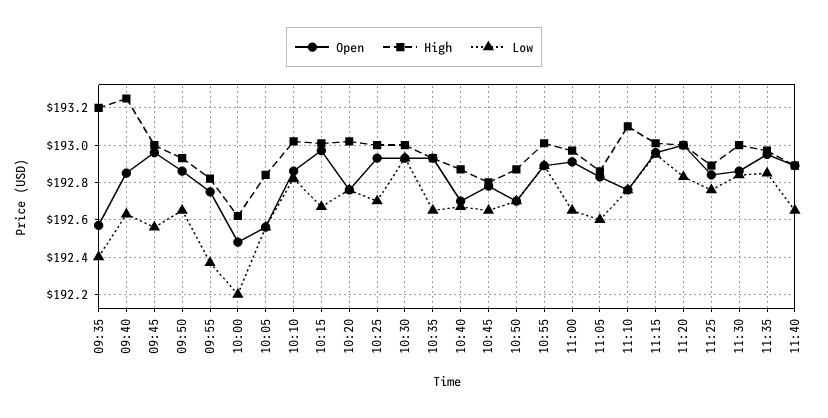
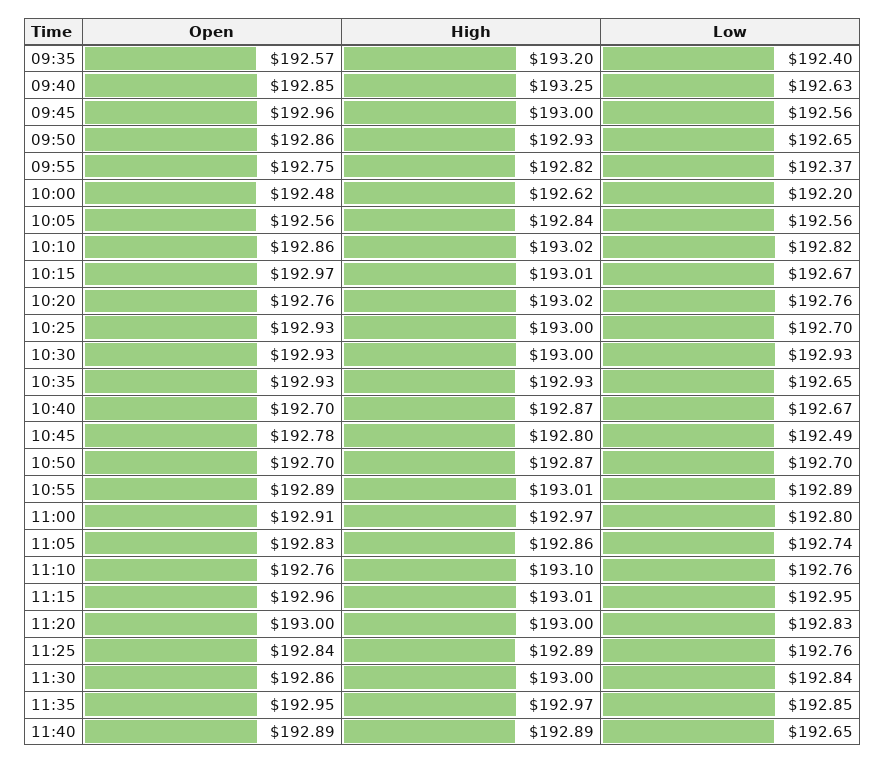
  {
    "Open": {
      "09:35": 192.57,
      "09:40": 192.85,
      "09:45": 192.96,
      "09:50": 192.86,
      "09:55": 192.75,
      "10:00": 192.48,
      "10:05": 192.56,
      "10:10": 192.86,
      "10:15": 192.97,
      "10:20": 192.76,
      "10:25": 192.93,
      "10:30": 192.93,
      "10:35": 192.93,
      "10:40": 192.7,
      "10:45": 192.78,
      "10:50": 192.7,
      "10:55": 192.89,
      "11:00": 192.91,
      "11:05": 192.83,
      "11:10": 192.76,
      "11:15": 192.96,
      "11:20": 193,
      "11:25": 192.84,
      "11:30": 192.86,
      "11:35": 192.95,
      "11:40": 192.89
    },
    "High": {
      "09:35": 193.2,
      "09:40": 193.25,
      "09:45": 193,
      "09:50": 192.93,
      "09:55": 192.82,
      "10:00": 192.62,
      "10:05": 192.84,
      "10:10": 193.02,
      "10:15": 193.01,
      "10:20": 193.02,
      "10:25": 193,
      "10:30": 193,
      "10:35": 192.93,
      "10:40": 192.87,
      "10:45": 192.8,
      "10:50": 192.87,
      "10:55": 193.01,
      "11:00": 192.97,
      "11:05": 192.86,
      "11:10": 193.1,
      "11:15": 193.01,
      "11:20": 193,
      "11:25": 192.89,
      "11:30": 193,
      "11:35": 192.97,
      "11:40": 192.89
    },
    "Low": {
      "09:35": 192.4,
      "09:40": 192.63,
      "09:45": 192.56,
      "09:50": 192.65,
      "09:55": 192.37,
      "10:00": 192.2,
      "10:05": 192.56,
      "10:10": 192.82,
      "10:15": 192.67,
      "10:20": 192.76,
      "10:25": 192.7,
      "10:30": 192.93,
      "10:35": 192.65,
      "10:40": 192.67,
-     "10:45": 192.65,
+     "10:45": 192.49,
      "10:50": 192.7,
      "10:55": 192.89,
-     "11:00": 192.65,
+     "11:00": 192.8,
-     "11:05": 192.6,
+     "11:05": 192.74,
      "11:10": 192.76,
      "11:15": 192.95,
      "11:20": 192.83,
      "11:25": 192.76,
      "11:30": 192.84,
      "11:35": 192.85,
      "11:40": 192.65
    }
  }

